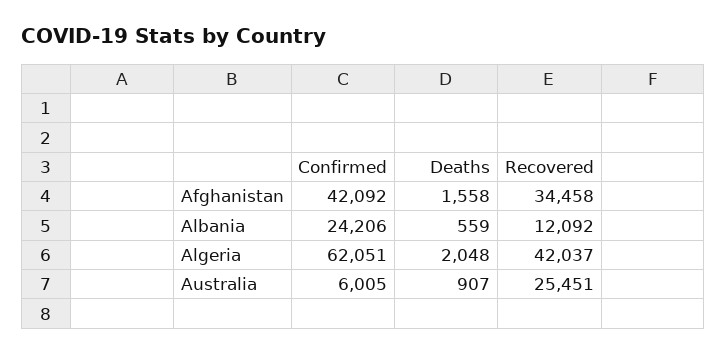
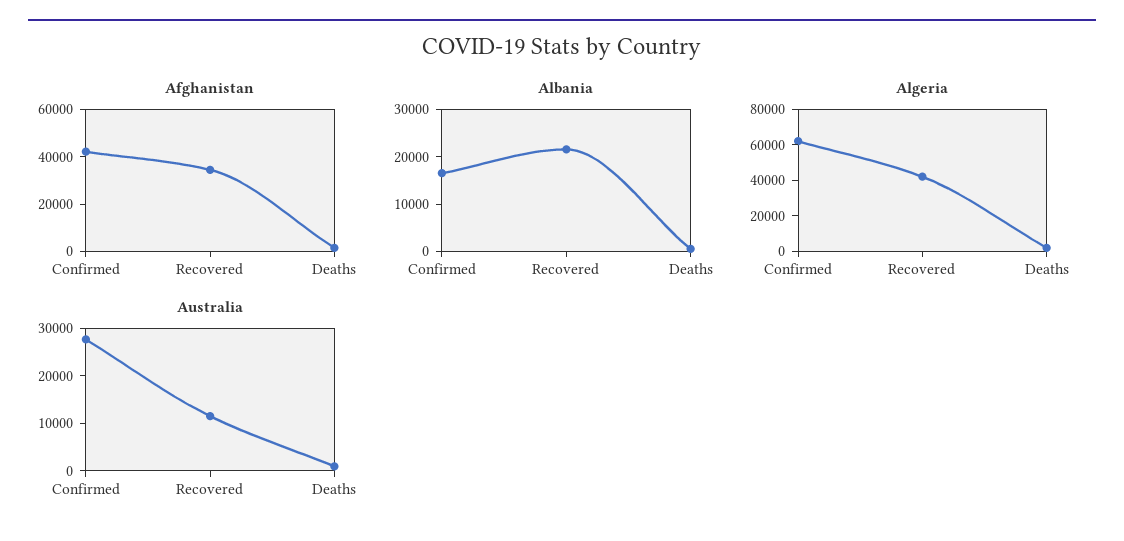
  {
    "Afghanistan": {
      "Confirmed": 42092,
      "Deaths": 1558,
      "Recovered": 34458
    },
    "Albania": {
-     "Confirmed": 24206,
+     "Confirmed": 16000,
      "Deaths": 559,
-     "Recovered": 12092
+     "Recovered": 22000
    },
    "Algeria": {
      "Confirmed": 62051,
      "Deaths": 2048,
      "Recovered": 42037
    },
    "Australia": {
-     "Confirmed": 6005,
+     "Confirmed": 28000,
      "Deaths": 907,
-     "Recovered": 25451
+     "Recovered": 12000
    }
  }

